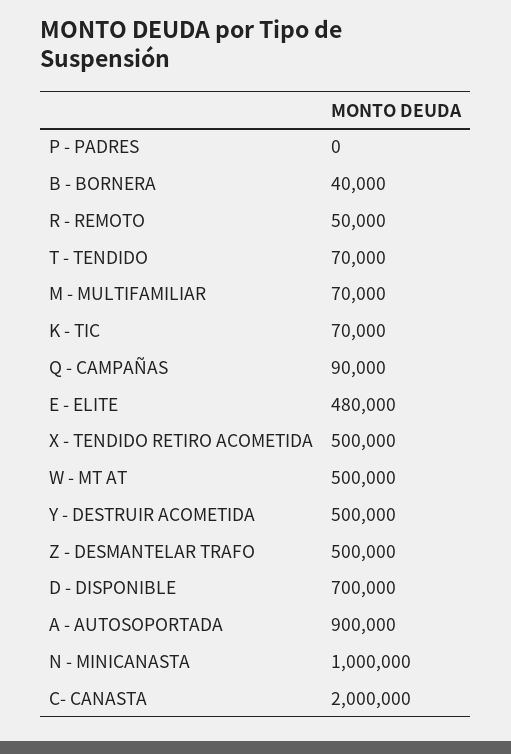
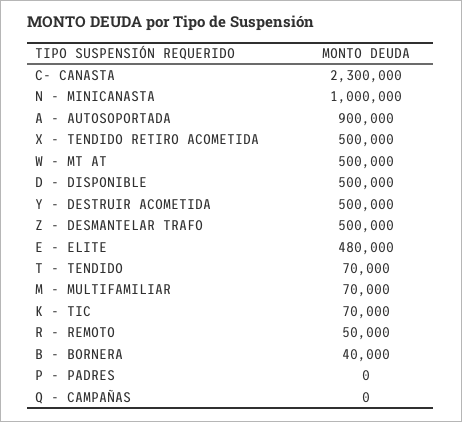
  {
    "P - PADRES": 0,
    "B - BORNERA": 40000,
    "R - REMOTO": 50000,
    "T - TENDIDO": 70000,
    "M - MULTIFAMILIAR": 70000,
    "K - TIC": 70000,
-   "Q - CAMPAÑAS": 90000,
+   "Q - CAMPAÑAS": 0,
    "E - ELITE": 480000,
    "X - TENDIDO RETIRO ACOMETIDA": 500000,
    "W - MT AT": 500000,
    "Y - DESTRUIR ACOMETIDA": 500000,
    "Z - DESMANTELAR TRAFO": 500000,
-   "D - DISPONIBLE": 700000,
+   "D - DISPONIBLE": 500000,
    "A - AUTOSOPORTADA": 900000,
    "N - MINICANASTA": 1000000,
-   "C- CANASTA": 2000000
+   "C- CANASTA": 2300000
  }

